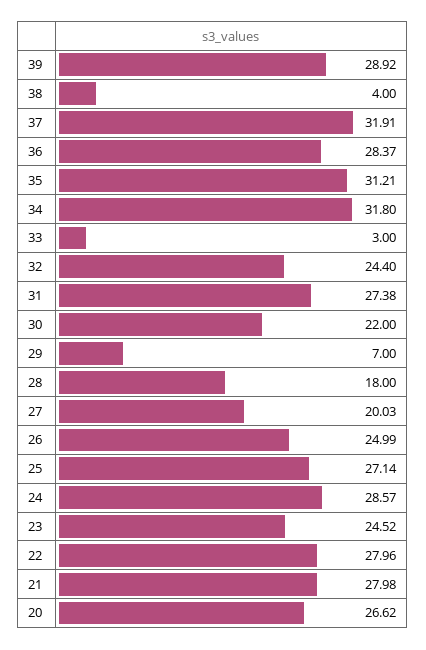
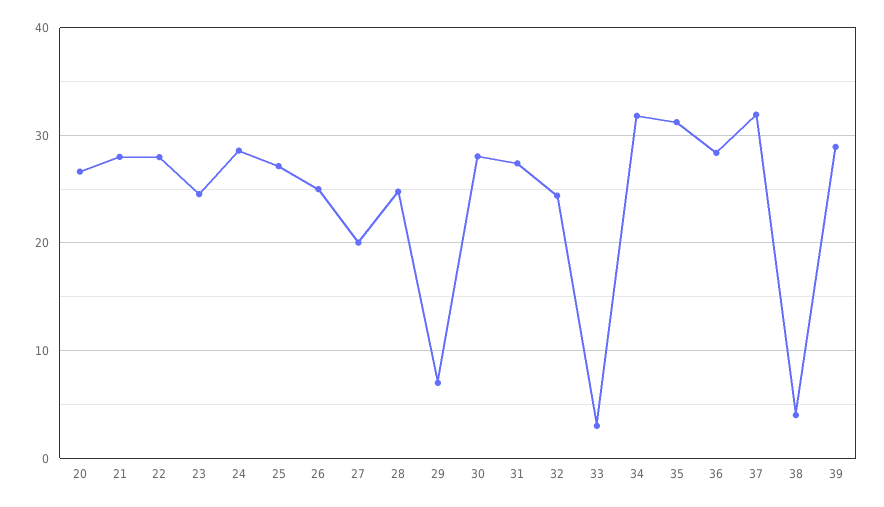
  {
    "39": 28.92,
    "38": 4,
    "37": 31.91,
    "36": 28.37,
    "35": 31.21,
    "34": 31.8,
    "33": 3,
    "32": 24.4,
    "31": 27.38,
-   "30": 22,
+   "30": 28,
    "29": 7,
-   "28": 18,
+   "28": 25,
    "27": 20.03,
    "26": 24.99,
    "25": 27.14,
    "24": 28.57,
    "23": 24.52,
    "22": 27.96,
    "21": 27.98,
    "20": 26.62
  }

